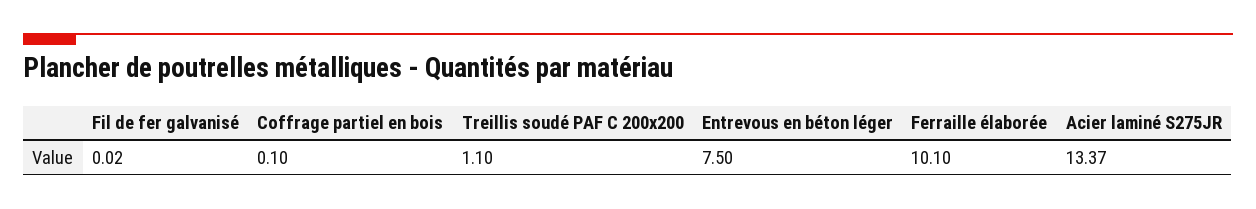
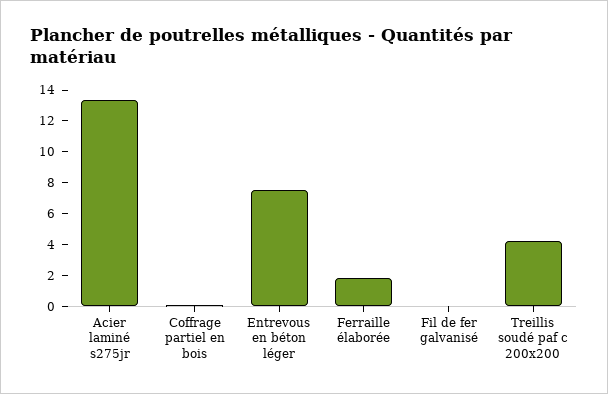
  {
    "Fil de fer galvanisé": 0.02,
    "Coffrage partiel en bois": 0.1,
-   "Treillis soudé PAF C 200x200": 1.1,
+   "Treillis soudé PAF C 200x200": 4,
    "Entrevous en béton léger": 7.5,
-   "Ferraille élaborée": 10.1,
+   "Ferraille élaborée": 2,
    "Acier laminé S275JR": 13.37
  }

